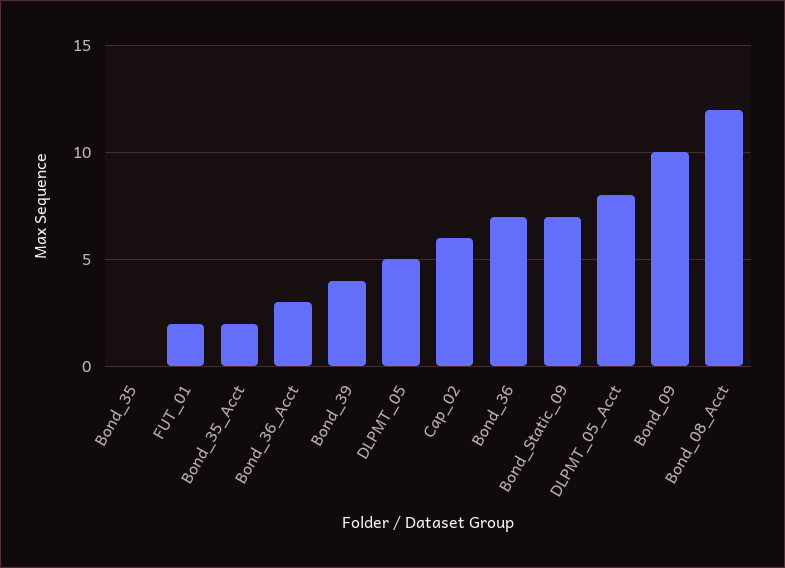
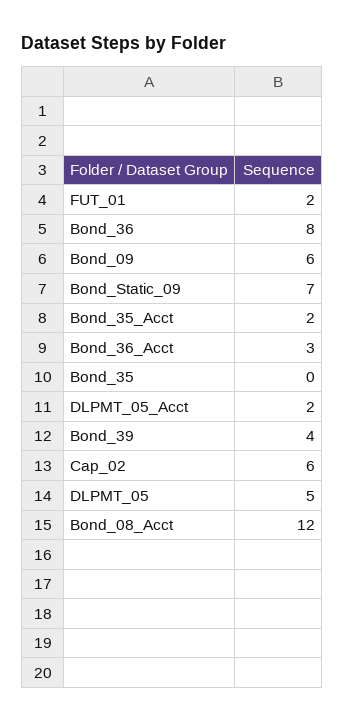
  {
    "Bond_35": 0,
    "FUT_01": 2,
    "Bond_35_Acct": 2,
    "Bond_36_Acct": 3,
    "Bond_39": 4,
    "DLPMT_05": 5,
    "Cap_02": 6,
-   "Bond_36": 7,
+   "Bond_36": 8,
    "Bond_Static_09": 7,
-   "DLPMT_05_Acct": 8,
+   "DLPMT_05_Acct": 2,
-   "Bond_09": 10,
+   "Bond_09": 6,
    "Bond_08_Acct": 12
  }

